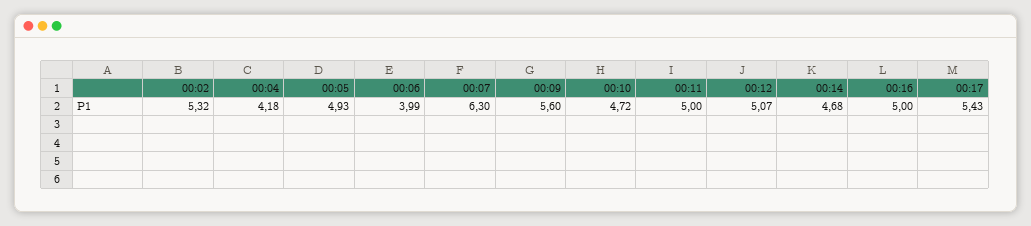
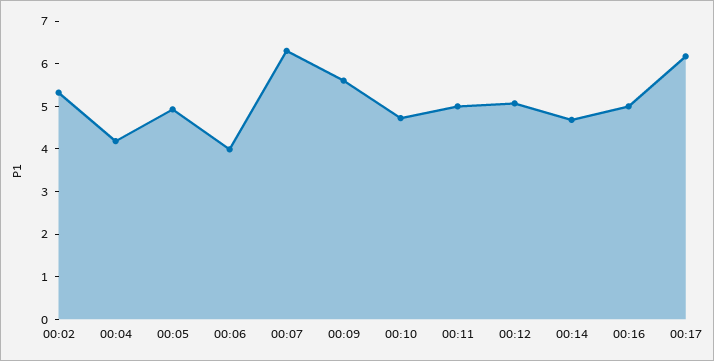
  {
    "00:02": 5.32,
    "00:04": 4.18,
    "00:05": 4.93,
    "00:06": 3.99,
    "00:07": 6.3,
    "00:09": 5.6,
    "00:10": 4.72,
    "00:11": 5,
    "00:12": 5.07,
    "00:14": 4.68,
    "00:16": 5,
-   "00:17": 5.43
+   "00:17": 6.2
  }

